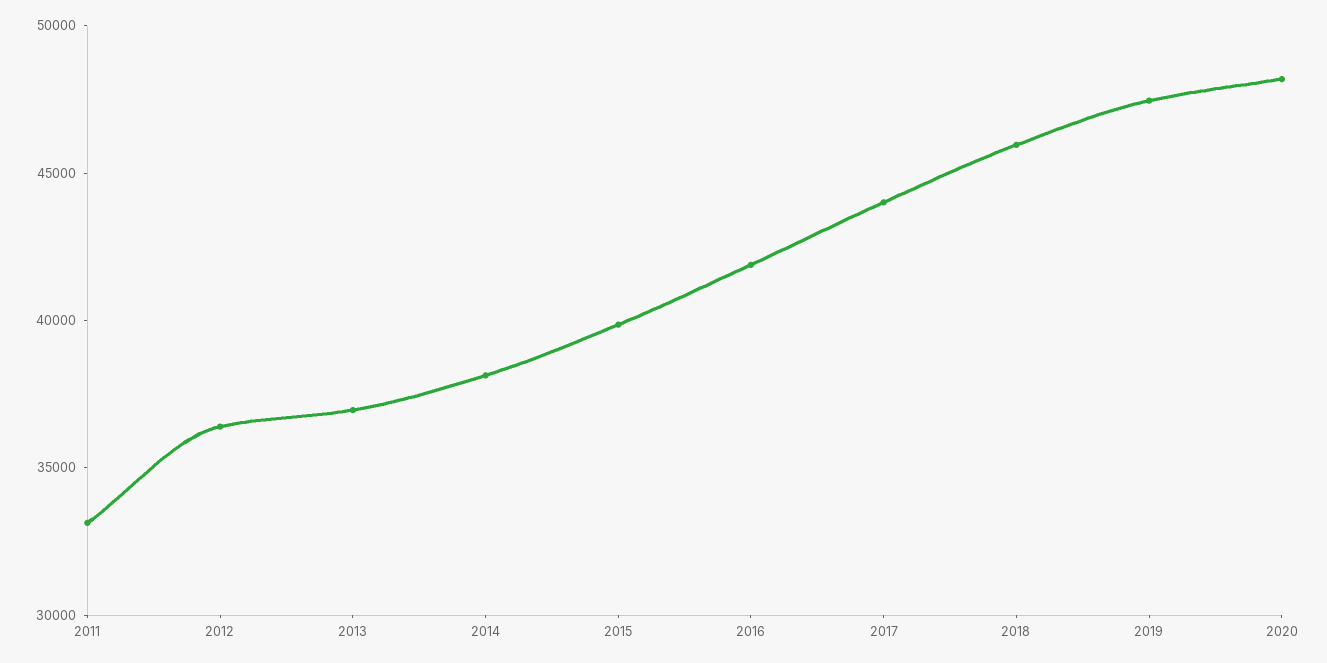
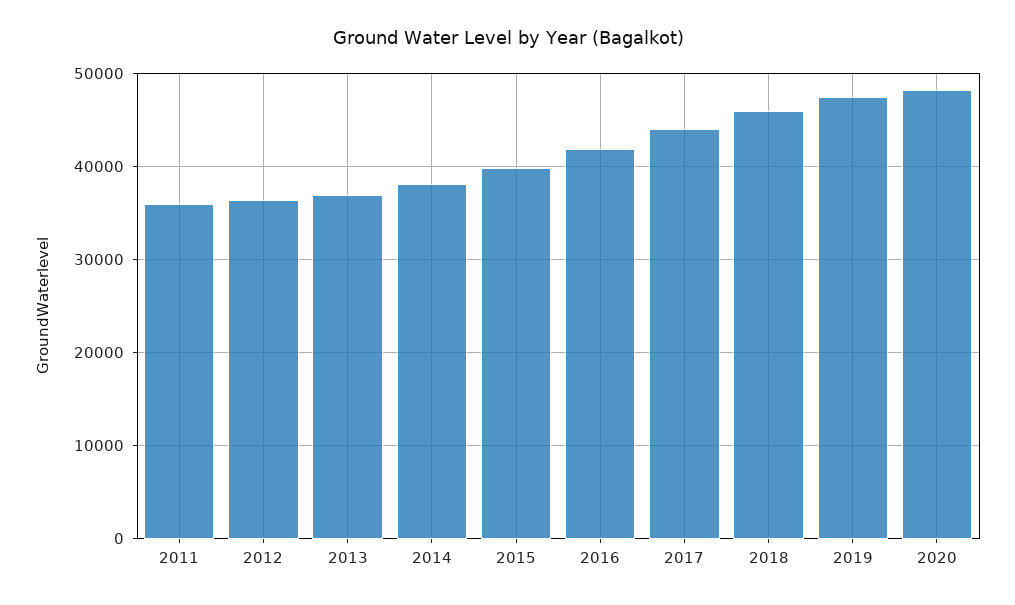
  {
-   "2011": 33000,
+   "2011": 36000,
    "2012": 36000,
    "2013": 37000,
    "2014": 38000,
    "2015": 40000,
    "2016": 42000,
    "2017": 44000,
    "2018": 46000,
    "2019": 47000,
    "2020": 48000
  }

